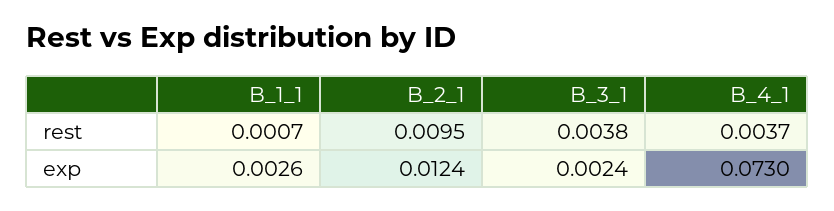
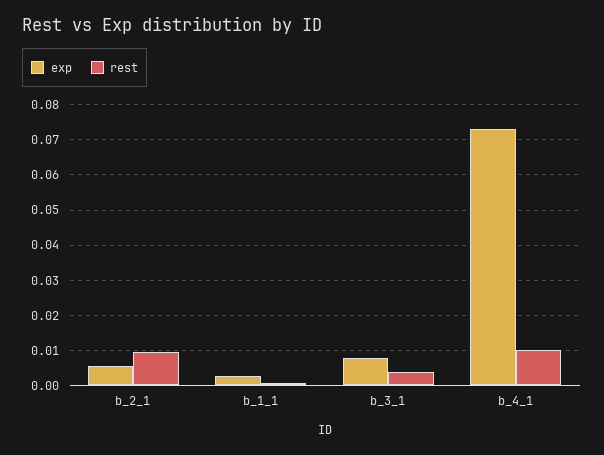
  {
    "rest": {
      "B_1_1": 0.0007,
      "B_2_1": 0.0095,
      "B_3_1": 0.0038,
-     "B_4_1": 0.0037
+     "B_4_1": 0.01
    },
    "exp": {
      "B_1_1": 0.0026,
-     "B_2_1": 0.0124,
+     "B_2_1": 0.006,
-     "B_3_1": 0.0024,
+     "B_3_1": 0.008,
      "B_4_1": 0.073
    }
  }

